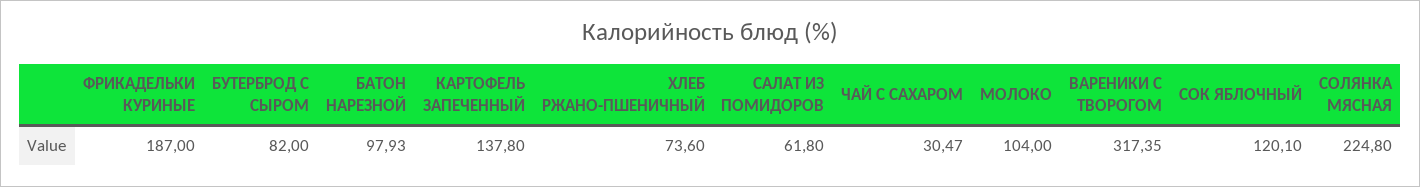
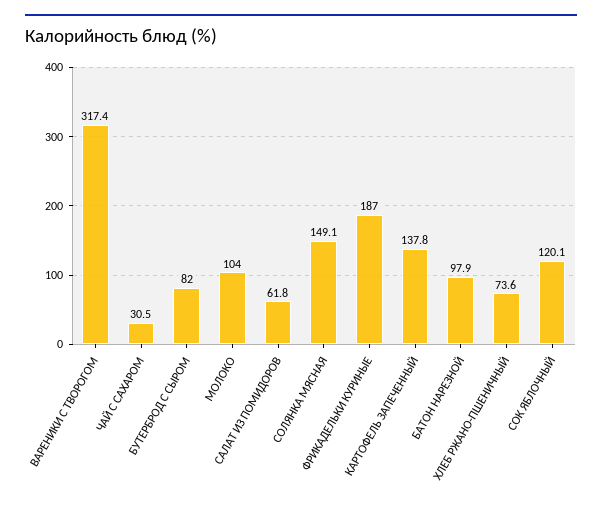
  {
    "ФРИКАДЕЛЬКИ КУРИНЫЕ": 187,
    "БУТЕРБРОД С СЫРОМ": 82,
    "БАТОН НАРЕЗНОЙ": 97.93,
    "КАРТОФЕЛЬ ЗАПЕЧЕННЫЙ": 137.8,
    "ХЛЕБ РЖАНО-ПШЕНИЧНЫЙ": 73.6,
    "САЛАТ ИЗ ПОМИДОРОВ": 61.8,
    "ЧАЙ С САХАРОМ": 30.47,
    "МОЛОКО": 104,
    "ВАРЕНИКИ С ТВОРОГОМ": 317.35,
    "СОК ЯБЛОЧНЫЙ": 120.1,
-   "СОЛЯНКА МЯСНАЯ": 224.8
+   "СОЛЯНКА МЯСНАЯ": 149.1
  }

